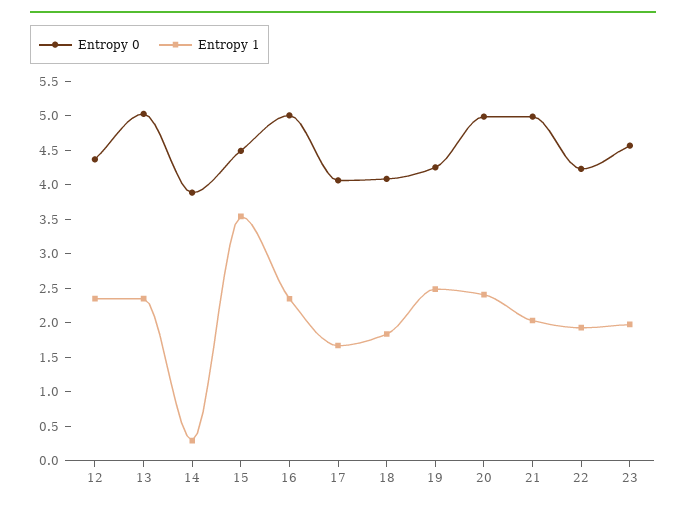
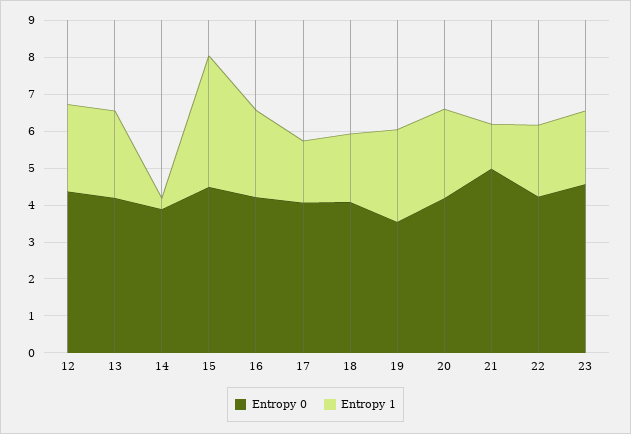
  {
    "Entropy 0": {
      "12": 4.25,
-     "13": 5,
+     "13": 4.25,
      "14": 4,
      "15": 4.5,
-     "16": 5,
+     "16": 4.25,
      "17": 4,
      "18": 4,
-     "19": 4.25,
+     "19": 3.5,
-     "20": 5,
+     "20": 4.25,
      "21": 5,
      "22": 4.25,
      "23": 4.5
    },
    "Entropy 1": {
      "12": 2.25,
      "13": 2.25,
      "14": 0.25,
      "15": 3.5,
      "16": 2.25,
      "17": 1.75,
      "18": 1.75,
      "19": 2.5,
      "20": 2.5,
-     "21": 2,
+     "21": 1.25,
      "22": 2,
      "23": 2
    }
  }

